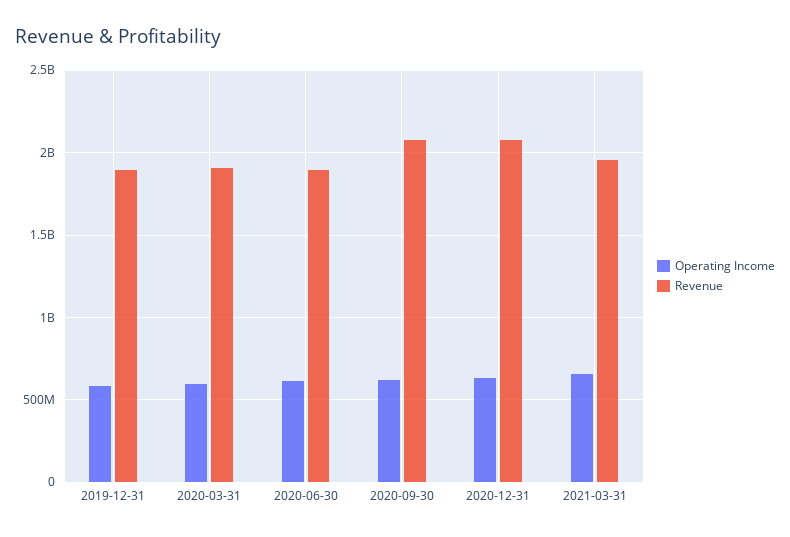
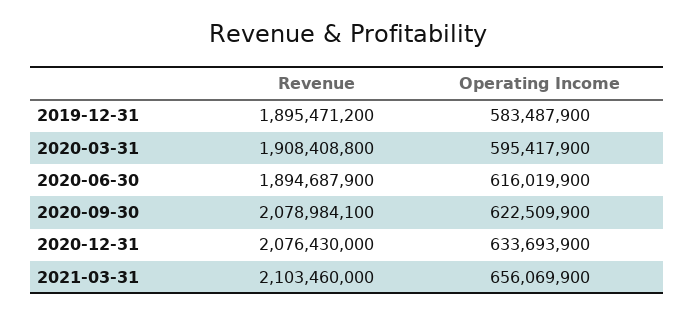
  {
    "Operating Income": {
      "2019-12-31": 583487900,
      "2020-03-31": 595417900,
      "2020-06-30": 616019900,
      "2020-09-30": 622509900,
      "2020-12-31": 633693900,
      "2021-03-31": 656069900
    },
    "Revenue": {
      "2019-12-31": 1895471200,
      "2020-03-31": 1908408800,
      "2020-06-30": 1894687900,
      "2020-09-30": 2078984100,
      "2020-12-31": 2076430000,
-     "2021-03-31": 1950000000
+     "2021-03-31": 2103460000
    }
  }

